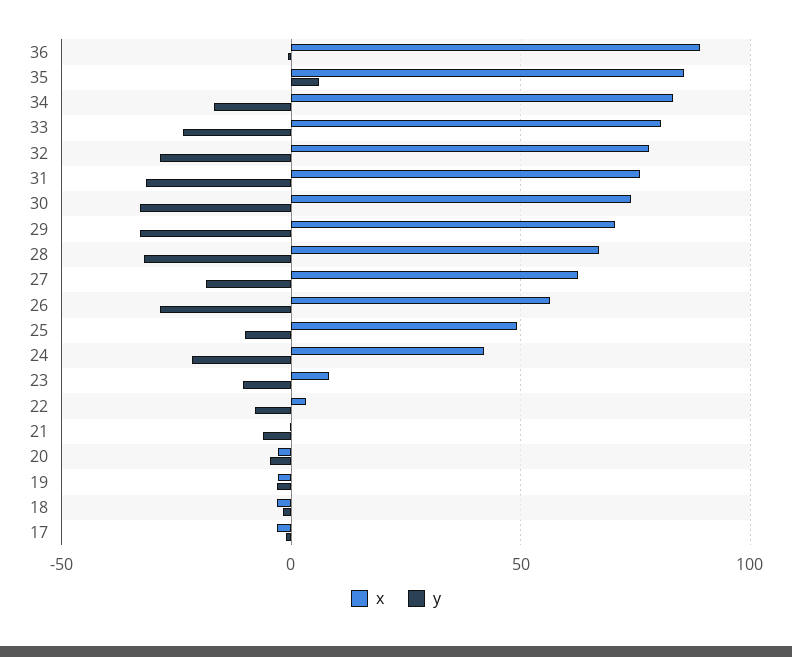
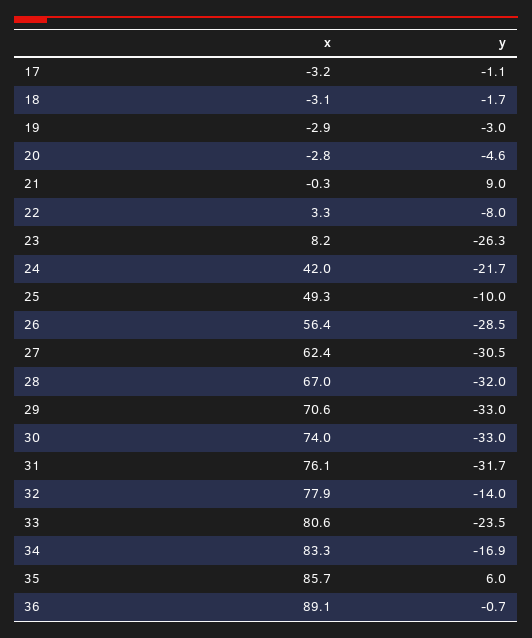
  {
    "x": {
      "36": 89.1,
      "35": 85.7,
      "34": 83.3,
      "33": 80.6,
      "32": 77.9,
      "31": 76.1,
      "30": 74,
      "29": 70.6,
      "28": 67,
      "27": 62.4,
      "26": 56.4,
      "25": 49.3,
      "24": 42,
      "23": 8.2,
      "22": 3.3,
      "21": -0.3,
      "20": -2.8,
      "19": -2.9,
      "18": -3.1,
      "17": -3.2
    },
    "y": {
      "36": -0.7,
      "35": 6,
      "34": -16.9,
      "33": -23.5,
-     "32": -30,
+     "32": -14,
      "31": -31.7,
      "30": -33,
      "29": -33,
      "28": -32,
-     "27": -20,
+     "27": -30.5,
      "26": -28.5,
      "25": -10,
      "24": -21.7,
-     "23": -10,
+     "23": -26.3,
      "22": -8,
-     "21": -5,
+     "21": 9,
      "20": -4.6,
      "19": -3,
      "18": -1.7,
      "17": -1.1
    }
  }

